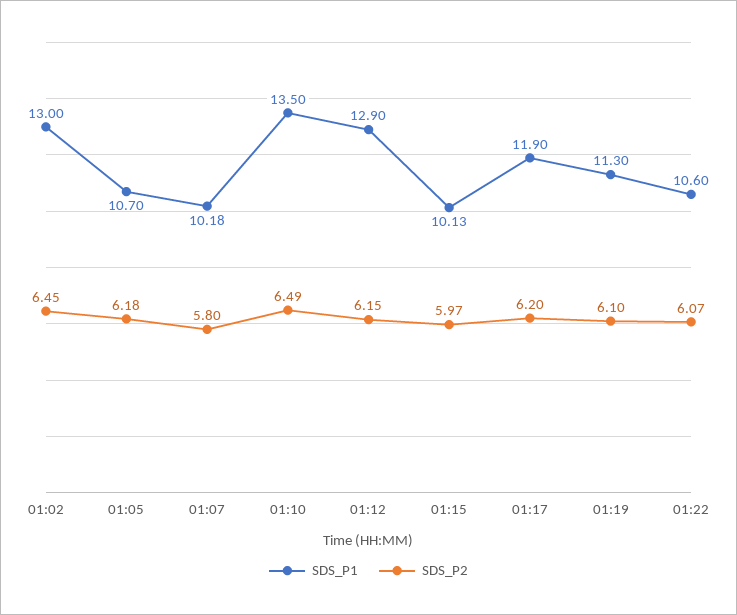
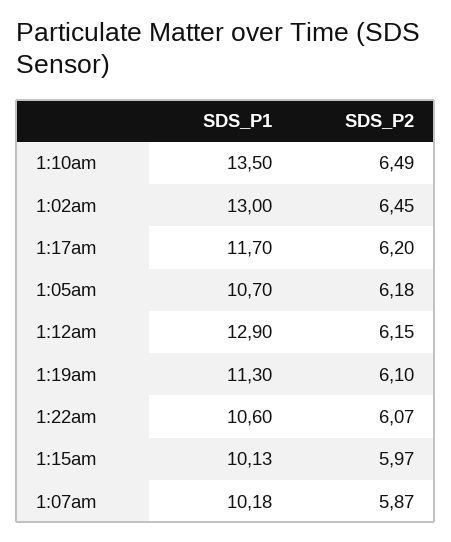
  {
    "SDS_P1": {
      "01:02": 13,
      "01:05": 10.7,
      "01:07": 10.18,
      "01:10": 13.5,
      "01:12": 12.9,
      "01:15": 10.13,
-     "01:17": 11.9,
+     "01:17": 11.7,
      "01:19": 11.3,
      "01:22": 10.6
    },
    "SDS_P2": {
      "01:02": 6.45,
      "01:05": 6.18,
-     "01:07": 5.8,
+     "01:07": 5.87,
      "01:10": 6.49,
      "01:12": 6.15,
      "01:15": 5.97,
      "01:17": 6.2,
      "01:19": 6.1,
      "01:22": 6.07
    }
  }

